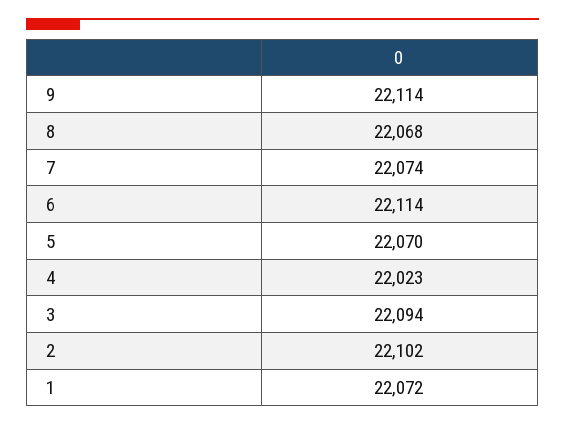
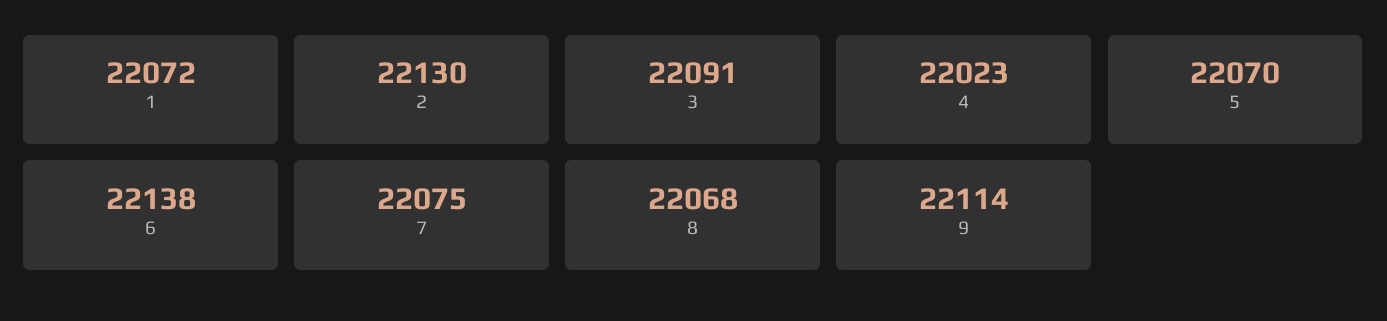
  {
    "9": 22114,
    "8": 22068,
-   "7": 22074,
+   "7": 22075,
-   "6": 22114,
+   "6": 22138,
    "5": 22070,
    "4": 22023,
-   "3": 22094,
+   "3": 22091,
-   "2": 22102,
+   "2": 22130,
    "1": 22072
  }

